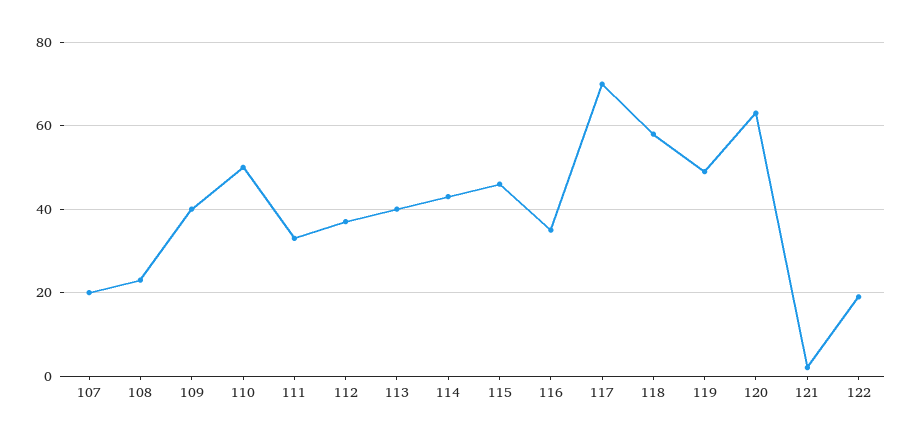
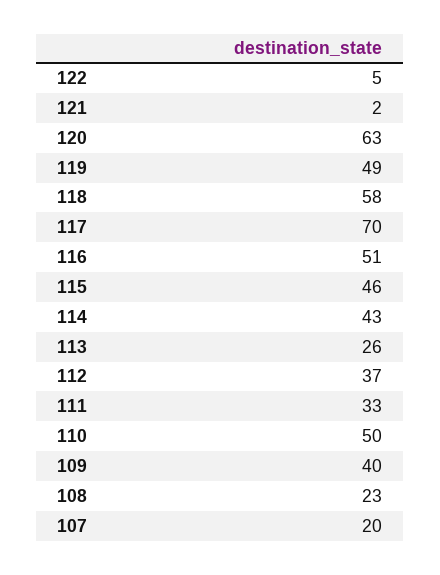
  {
    "107": 20,
    "108": 23,
    "109": 40,
    "110": 50,
    "111": 33,
    "112": 37,
-   "113": 40,
+   "113": 26,
    "114": 43,
    "115": 46,
-   "116": 35,
+   "116": 51,
    "117": 70,
    "118": 58,
    "119": 49,
    "120": 63,
    "121": 2,
-   "122": 20
+   "122": 5
  }

